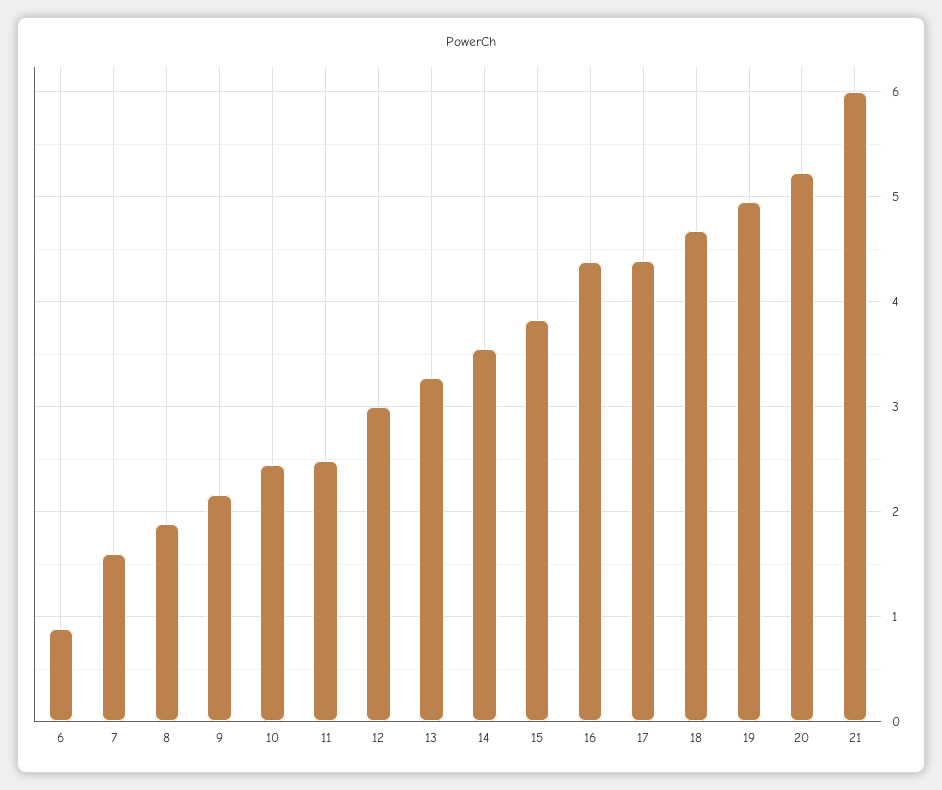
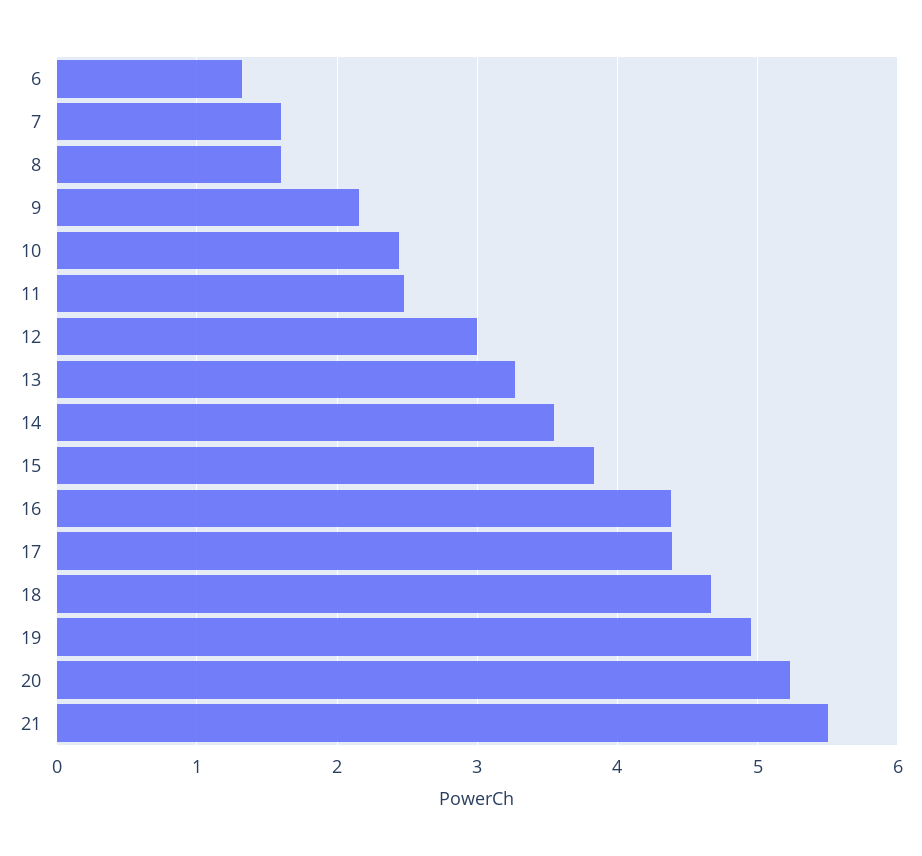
  {
-   "6": 0.9,
+   "6": 1.3,
    "7": 1.6,
-   "8": 1.9,
+   "8": 1.6,
    "9": 2.2,
    "10": 2.4,
    "11": 2.5,
    "12": 3,
    "13": 3.3,
    "14": 3.6,
    "15": 3.8,
    "16": 4.4,
    "17": 4.4,
    "18": 4.7,
    "19": 5,
    "20": 5.2,
-   "21": 6
+   "21": 5.5
  }

